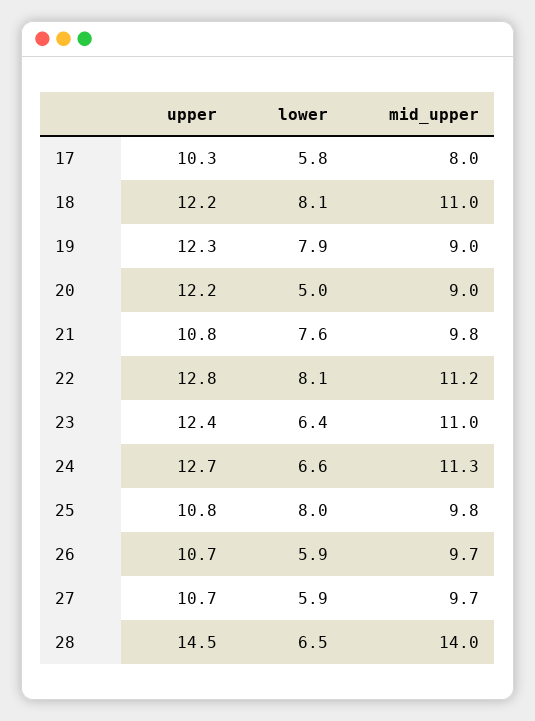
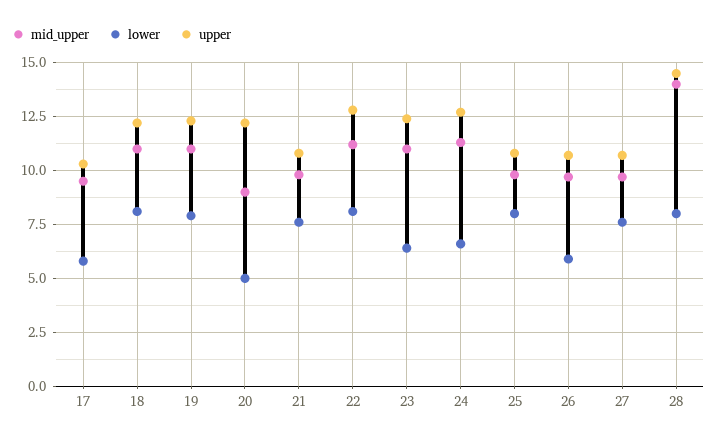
  {
    "upper": {
      "17": 10.3,
      "18": 12.2,
      "19": 12.3,
      "20": 12.2,
      "21": 10.8,
      "22": 12.8,
      "23": 12.4,
      "24": 12.7,
      "25": 10.8,
      "26": 10.7,
      "27": 10.7,
      "28": 14.5
    },
    "lower": {
      "17": 5.8,
      "18": 8.1,
      "19": 7.9,
      "20": 5,
      "21": 7.6,
      "22": 8.1,
      "23": 6.4,
      "24": 6.6,
      "25": 8,
      "26": 5.9,
-     "27": 5.9,
+     "27": 7.5,
-     "28": 6.5
+     "28": 8
    },
    "mid_upper": {
-     "17": 8,
+     "17": 9.5,
      "18": 11,
-     "19": 9,
+     "19": 11,
      "20": 9,
      "21": 9.8,
      "22": 11.2,
      "23": 11,
      "24": 11.3,
      "25": 9.8,
      "26": 9.7,
      "27": 9.7,
      "28": 14
    }
  }

